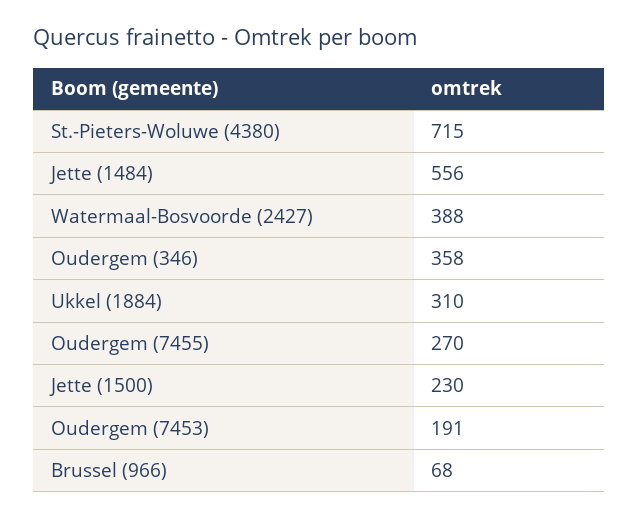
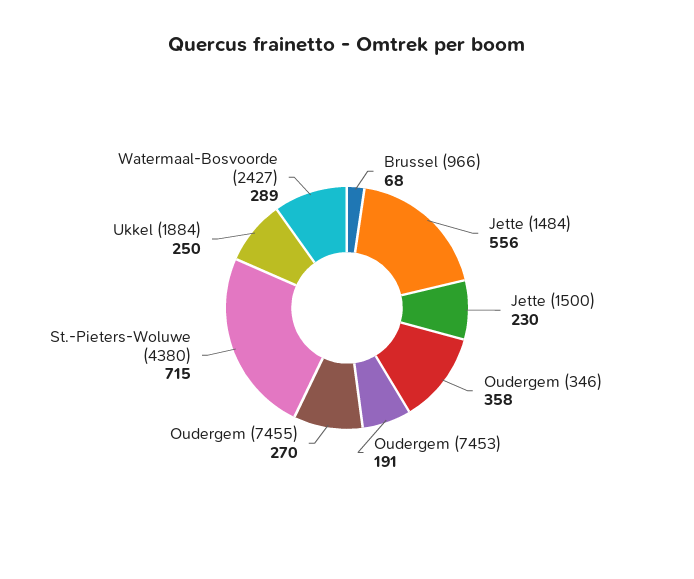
  {
    "St.-Pieters-Woluwe (4380)": 715,
    "Jette (1484)": 556,
-   "Watermaal-Bosvoorde (2427)": 388,
+   "Watermaal-Bosvoorde (2427)": 289,
    "Oudergem (346)": 358,
-   "Ukkel (1884)": 310,
+   "Ukkel (1884)": 250,
    "Oudergem (7455)": 270,
    "Jette (1500)": 230,
    "Oudergem (7453)": 191,
    "Brussel (966)": 68
  }

